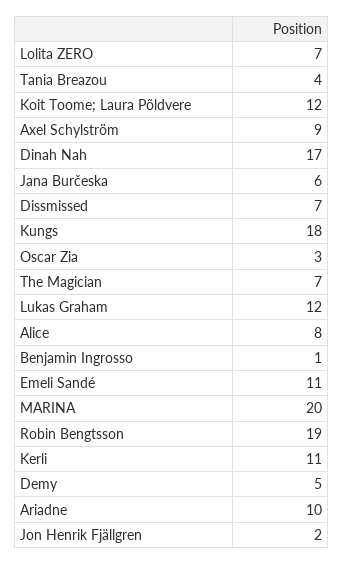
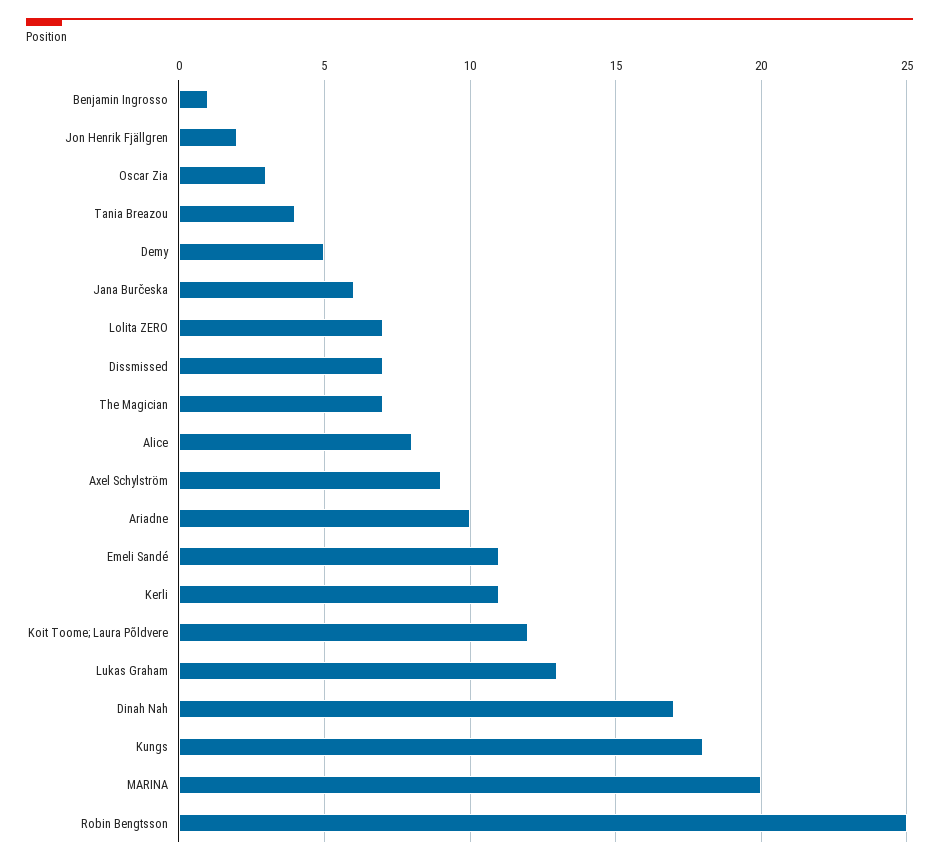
  {
    "Lolita ZERO": 7,
    "Tania Breazou": 4,
    "Koit Toome; Laura Põldvere": 12,
    "Axel Schylström": 9,
    "Dinah Nah": 17,
    "Jana Burčeska": 6,
    "Dissmissed": 7,
    "Kungs": 18,
    "Oscar Zia": 3,
    "The Magician": 7,
-   "Lukas Graham": 12,
+   "Lukas Graham": 13,
    "Alice": 8,
    "Benjamin Ingrosso": 1,
    "Emeli Sandé": 11,
    "MARINA": 20,
-   "Robin Bengtsson": 19,
+   "Robin Bengtsson": 25,
    "Kerli": 11,
    "Demy": 5,
    "Ariadne": 10,
    "Jon Henrik Fjällgren": 2
  }

